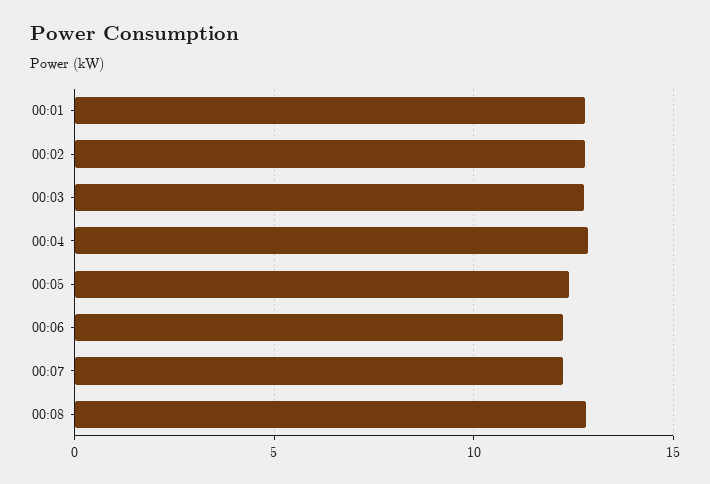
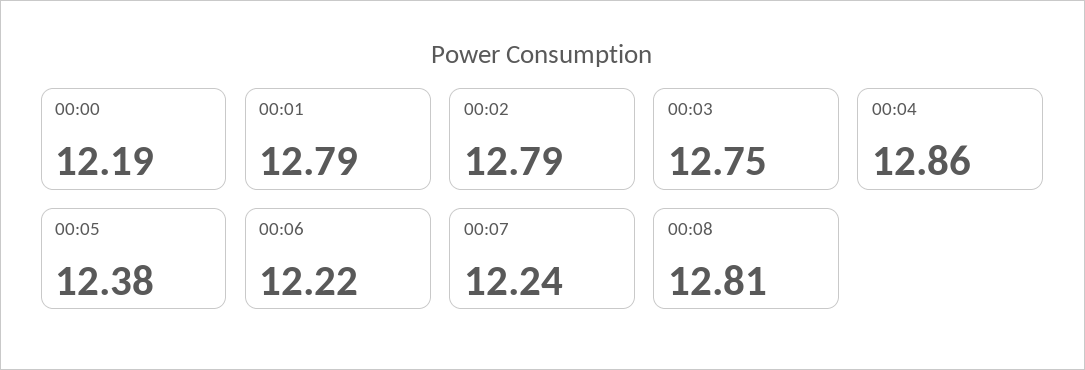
  {
    "00:01": 12.79,
    "00:02": 12.79,
    "00:03": 12.75,
    "00:04": 12.86,
    "00:05": 12.38,
    "00:06": 12.22,
    "00:07": 12.24,
-   "00:08": 12.81
+   "00:08": 12.81,
+   "00:00": 12.19
  }

